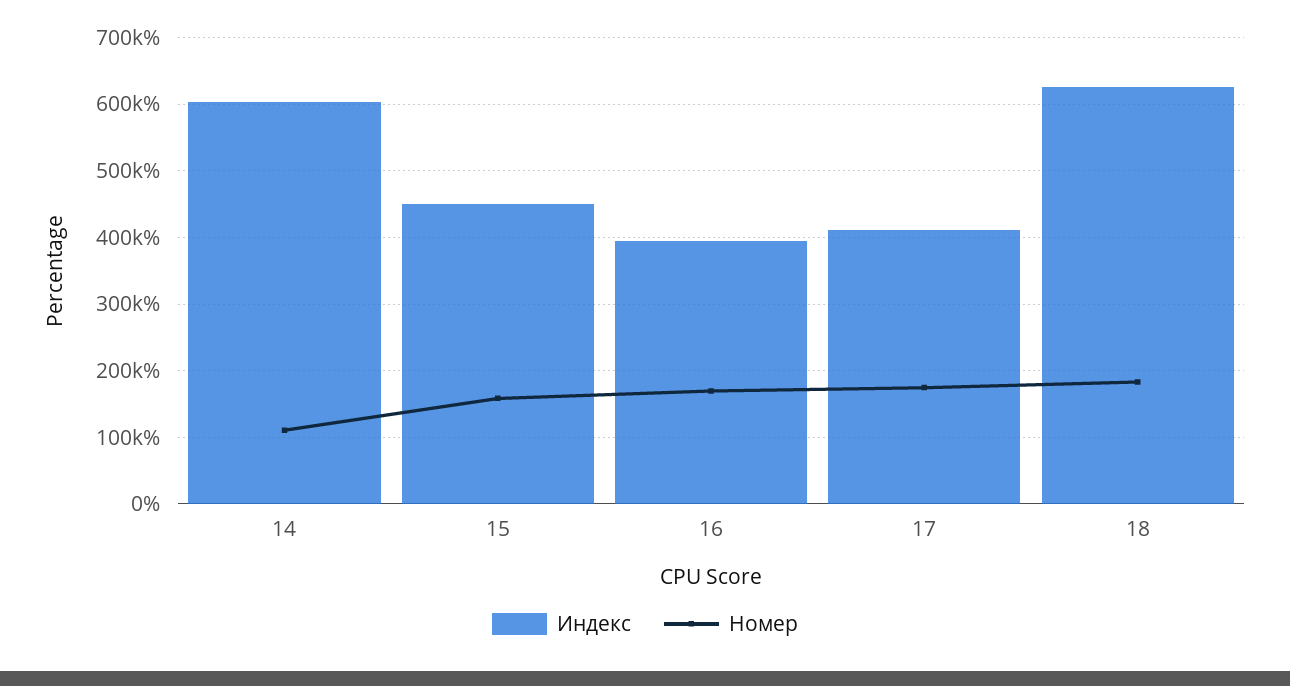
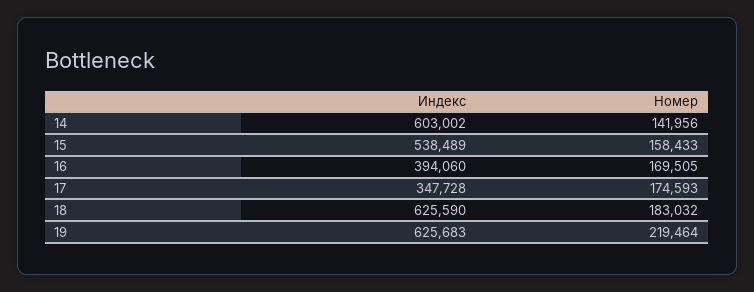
  {
    "Индекс": {
      "14": 603002,
-     "15": 450000,
+     "15": 538489,
      "16": 394060,
-     "17": 410000,
+     "17": 347728,
-     "18": 625590
+     "18": 625590,
+     "19": 625683
    },
    "Номер": {
-     "14": 110000,
+     "14": 141956,
      "15": 158433,
      "16": 169505,
      "17": 174593,
-     "18": 183032
+     "18": 183032,
+     "19": 219464
    }
  }

